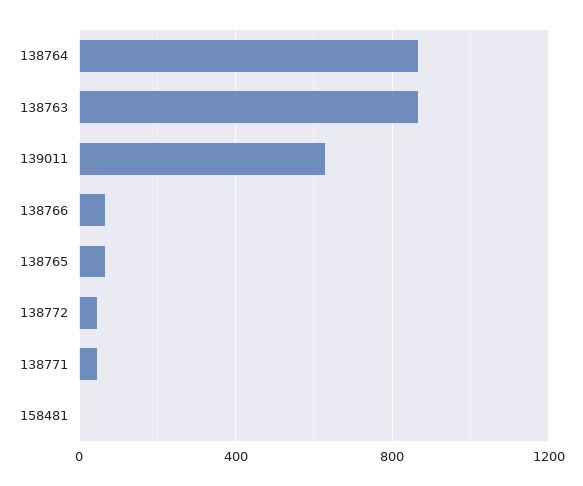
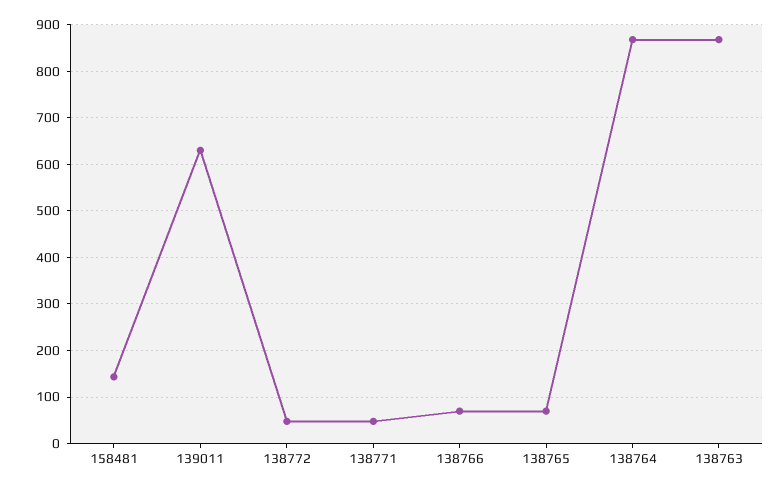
  {
    "138764": 860,
    "138763": 860,
    "139011": 640,
    "138766": 80,
    "138765": 80,
    "138772": 40,
    "138771": 40,
-   "158481": 0
+   "158481": 140
  }

